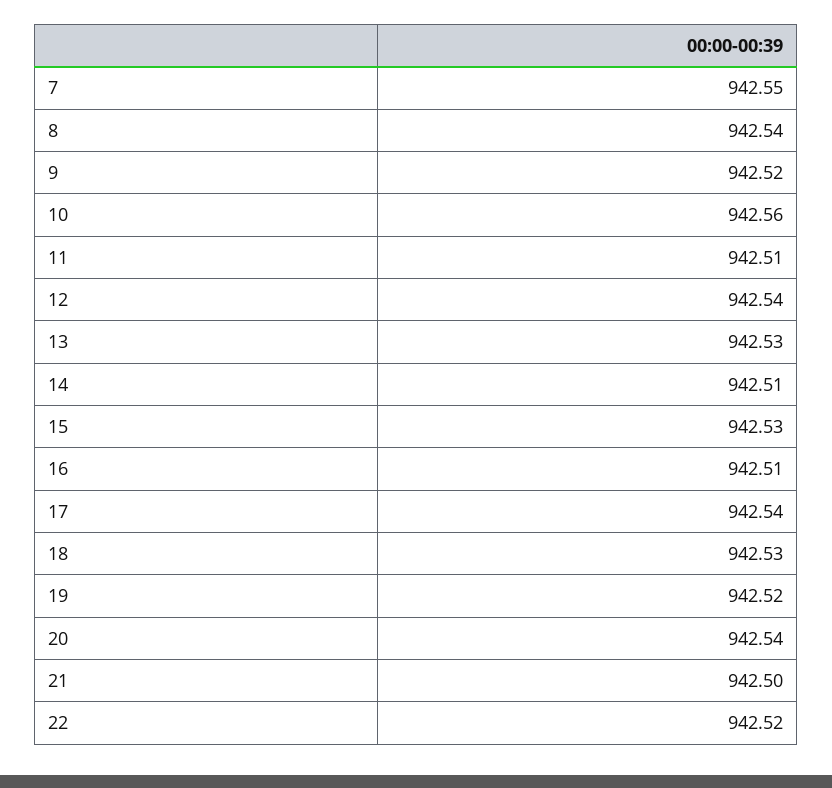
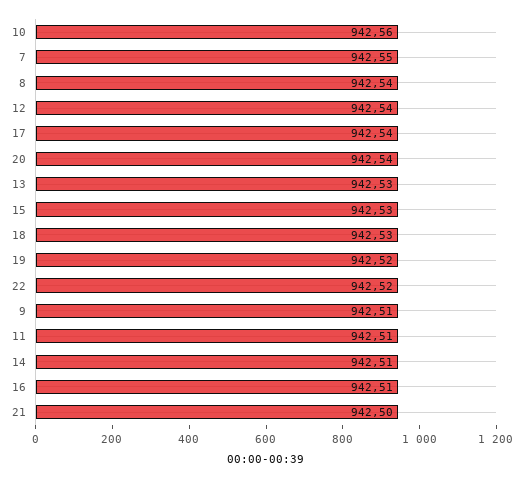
  {
    "7": 942.55,
    "8": 942.54,
-   "9": 942.52,
+   "9": 942.51,
    "10": 942.56,
    "11": 942.51,
    "12": 942.54,
    "13": 942.53,
    "14": 942.51,
    "15": 942.53,
    "16": 942.51,
    "17": 942.54,
    "18": 942.53,
    "19": 942.52,
    "20": 942.54,
    "21": 942.5,
    "22": 942.52
  }

